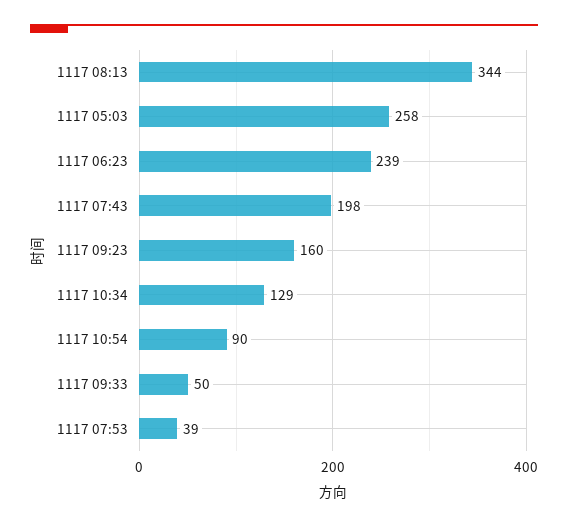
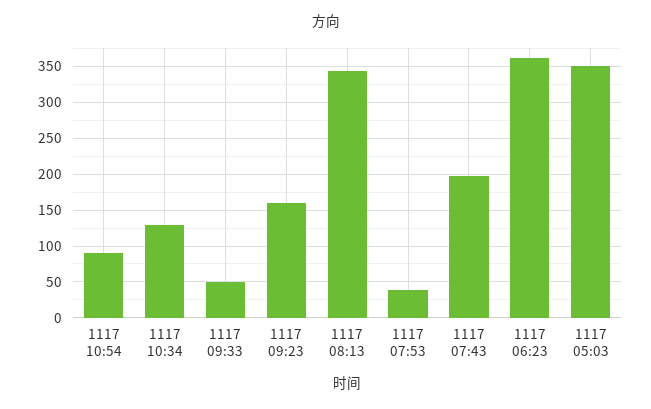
  {
    "1117 08:13": 344,
-   "1117 05:03": 258,
+   "1117 05:03": 350,
-   "1117 06:23": 239,
+   "1117 06:23": 360,
    "1117 07:43": 198,
    "1117 09:23": 160,
    "1117 10:34": 129,
    "1117 10:54": 90,
    "1117 09:33": 50,
    "1117 07:53": 39
  }

